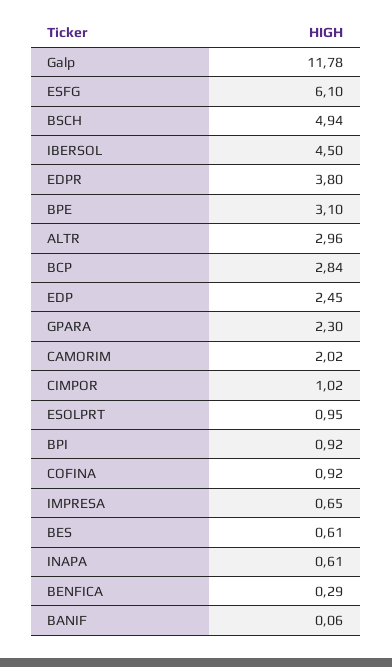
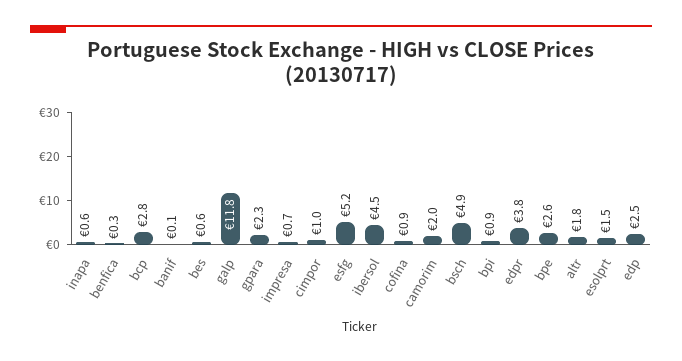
  {
    "Galp": 11.78,
-   "ESFG": 6.1,
+   "ESFG": 5.2,
    "BSCH": 4.94,
    "IBERSOL": 4.5,
    "EDPR": 3.8,
-   "BPE": 3.1,
+   "BPE": 2.6,
-   "ALTR": 2.96,
+   "ALTR": 1.8,
    "BCP": 2.84,
    "EDP": 2.45,
    "GPARA": 2.3,
    "CAMORIM": 2.02,
    "CIMPOR": 1.02,
-   "ESOLPRT": 0.95,
+   "ESOLPRT": 1.5,
    "BPI": 0.92,
    "COFINA": 0.92,
    "IMPRESA": 0.65,
    "BES": 0.61,
    "INAPA": 0.61,
    "BENFICA": 0.29,
    "BANIF": 0.06
  }

